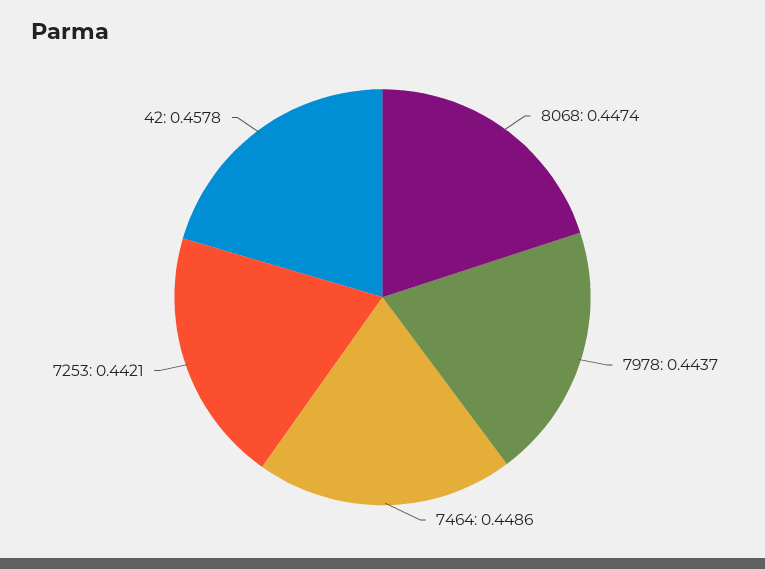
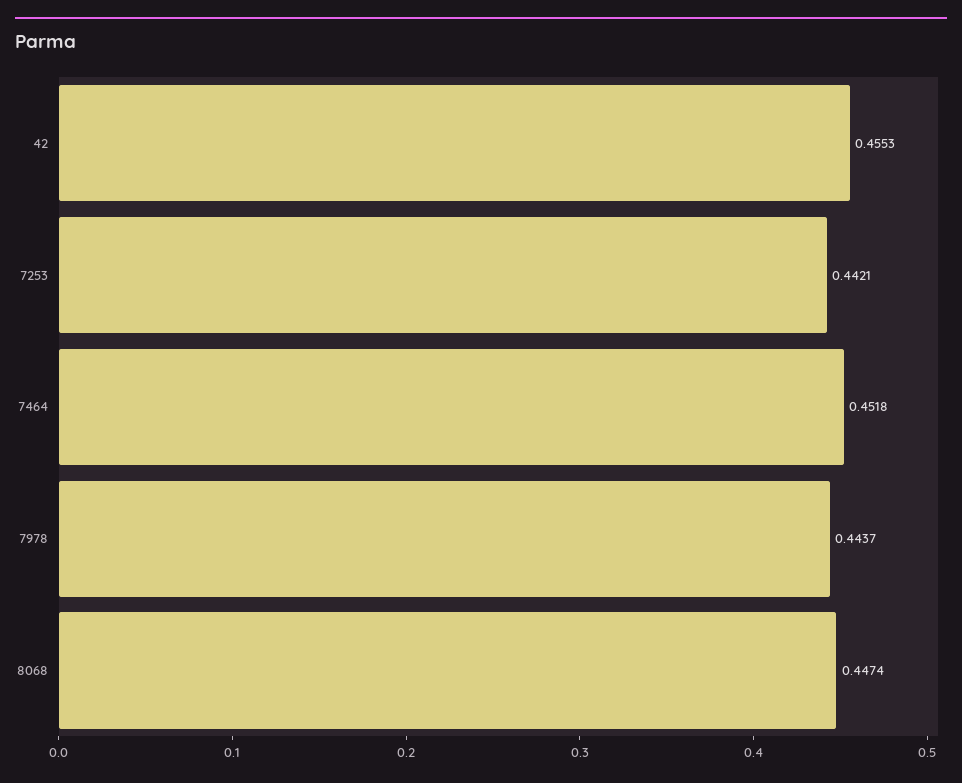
  {
    "8068": 0.4474,
    "7978": 0.4437,
-   "7464": 0.4486,
+   "7464": 0.4518,
    "7253": 0.4421,
-   "42": 0.4578
+   "42": 0.4553
  }

